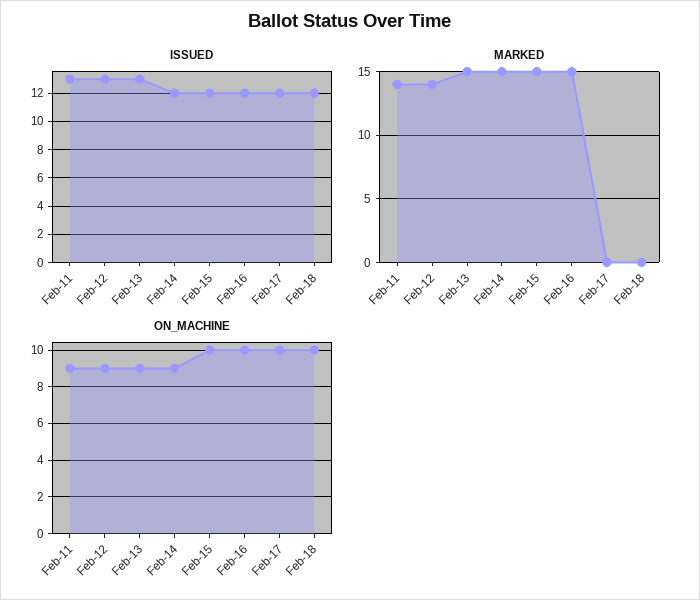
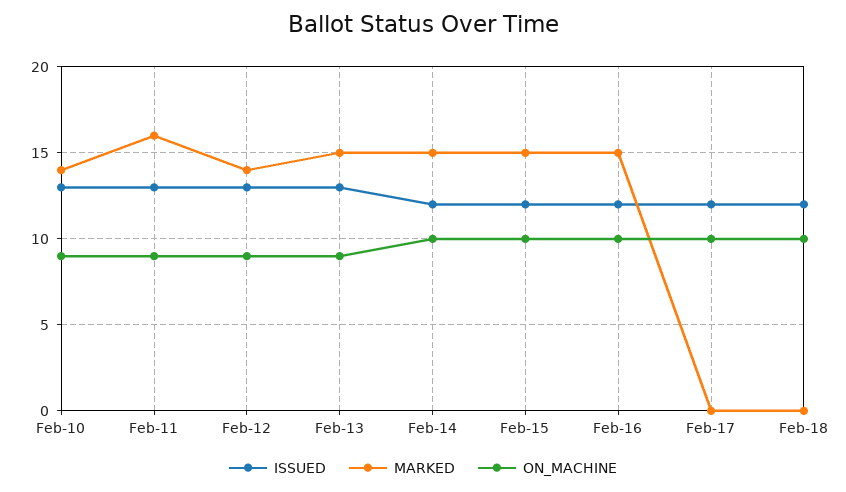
  {
    "ISSUED": {
      "Feb-11": 13,
      "Feb-12": 13,
      "Feb-13": 13,
      "Feb-14": 12,
      "Feb-15": 12,
      "Feb-16": 12,
      "Feb-17": 12,
-     "Feb-18": 12
+     "Feb-18": 12,
+     "Feb-10": 13
    },
    "MARKED": {
-     "Feb-11": 14,
+     "Feb-11": 16,
      "Feb-12": 14,
      "Feb-13": 15,
      "Feb-14": 15,
      "Feb-15": 15,
      "Feb-16": 15,
      "Feb-17": 0,
-     "Feb-18": 0
+     "Feb-18": 0,
+     "Feb-10": 14
    },
    "ON_MACHINE": {
      "Feb-11": 9,
      "Feb-12": 9,
      "Feb-13": 9,
-     "Feb-14": 9,
+     "Feb-14": 10,
      "Feb-15": 10,
      "Feb-16": 10,
      "Feb-17": 10,
-     "Feb-18": 10
+     "Feb-18": 10,
+     "Feb-10": 9
    }
  }

